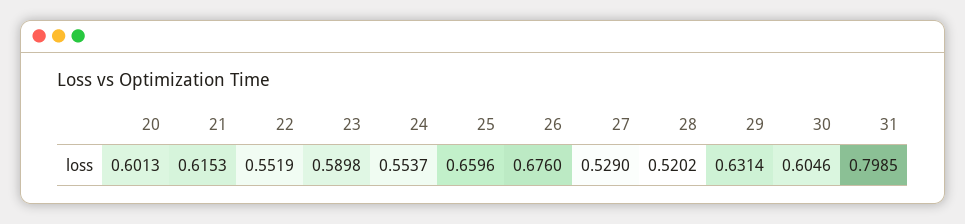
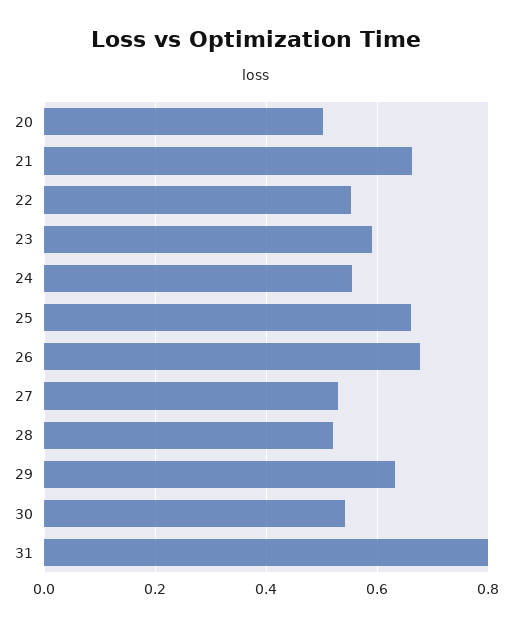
  {
-   "20": 0.6013,
+   "20": 0.5,
-   "21": 0.6153,
+   "21": 0.66,
    "22": 0.5519,
    "23": 0.5898,
    "24": 0.5537,
    "25": 0.6596,
    "26": 0.676,
    "27": 0.529,
    "28": 0.5202,
    "29": 0.6314,
-   "30": 0.6046,
+   "30": 0.54,
    "31": 0.7985
  }

